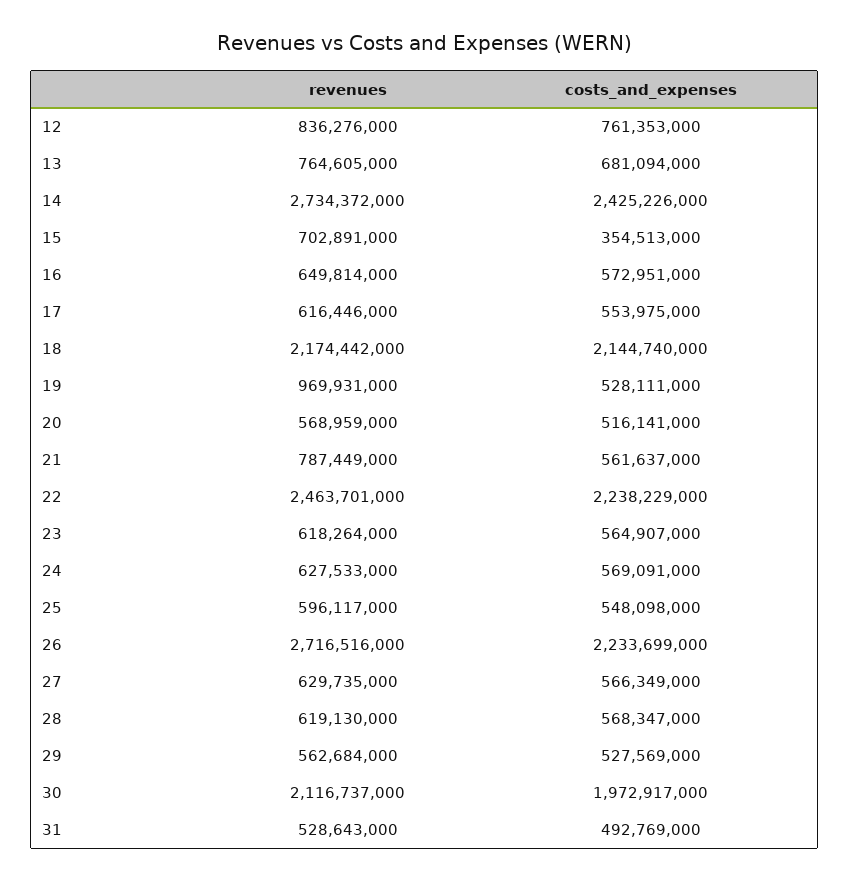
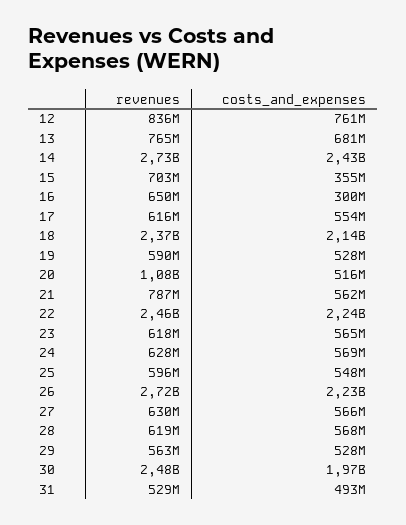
  {
    "revenues": {
      "12": 836276000,
      "13": 764605000,
      "14": 2734372000,
      "15": 702891000,
      "16": 649814000,
      "17": 616446000,
-     "18": 2174442000,
+     "18": 2370000000,
-     "19": 969931000,
+     "19": 590000000,
-     "20": 568959000,
+     "20": 1080000000,
      "21": 787449000,
      "22": 2463701000,
      "23": 618264000,
      "24": 627533000,
      "25": 596117000,
      "26": 2716516000,
      "27": 629735000,
      "28": 619130000,
      "29": 562684000,
-     "30": 2116737000,
+     "30": 2480000000,
      "31": 528643000
    },
    "costs_and_expenses": {
      "12": 761353000,
      "13": 681094000,
      "14": 2425226000,
      "15": 354513000,
-     "16": 572951000,
+     "16": 300000000,
      "17": 553975000,
      "18": 2144740000,
      "19": 528111000,
      "20": 516141000,
      "21": 561637000,
      "22": 2238229000,
      "23": 564907000,
      "24": 569091000,
      "25": 548098000,
      "26": 2233699000,
      "27": 566349000,
      "28": 568347000,
      "29": 527569000,
      "30": 1972917000,
      "31": 492769000
    }
  }

